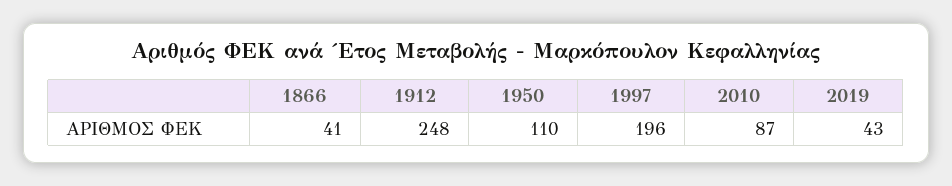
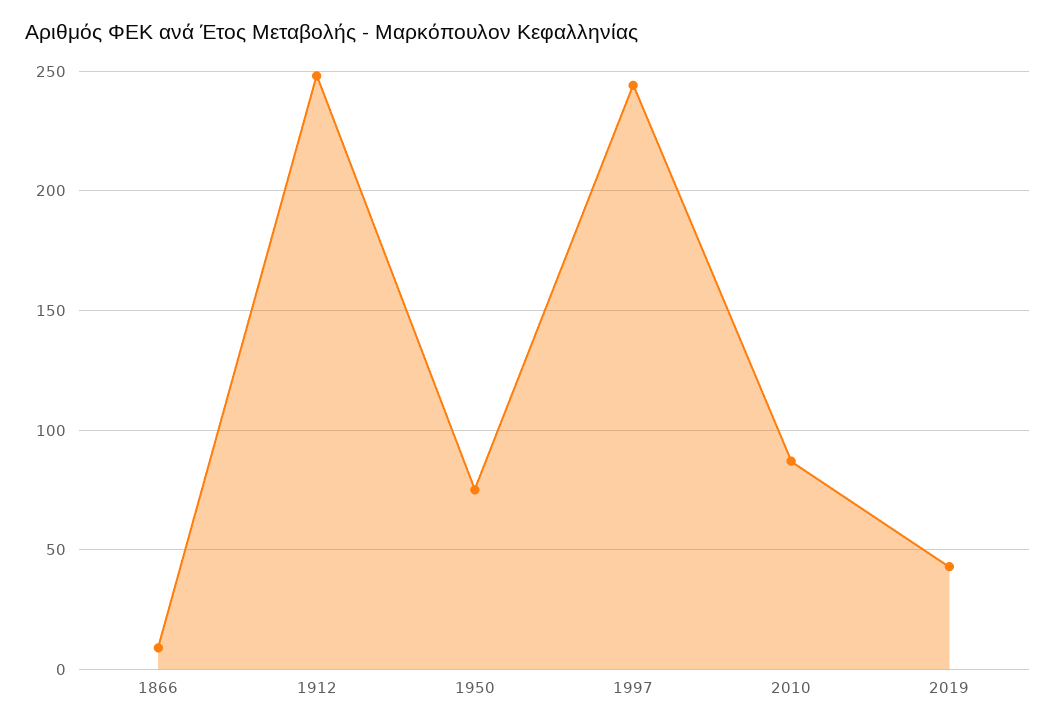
  {
-   "1866": 41,
+   "1866": 10,
    "1912": 248,
-   "1950": 110,
+   "1950": 75,
-   "1997": 196,
+   "1997": 245,
    "2010": 87,
    "2019": 43
  }

